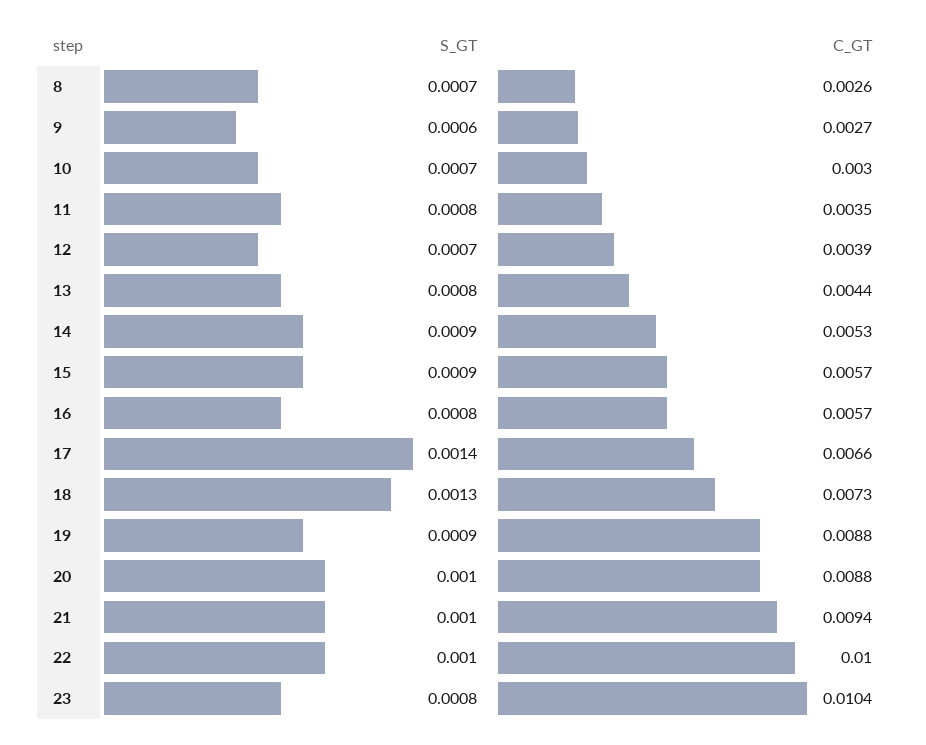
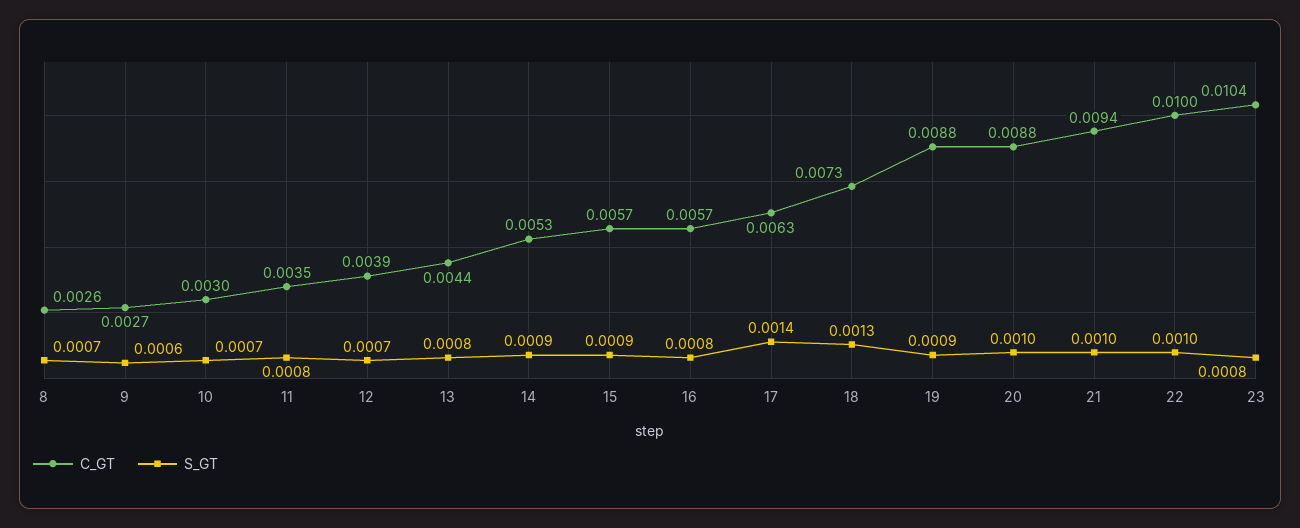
  {
    "S_GT": {
      "8": 0.0007,
      "9": 0.0006,
      "10": 0.0007,
      "11": 0.0008,
      "12": 0.0007,
      "13": 0.0008,
      "14": 0.0009,
      "15": 0.0009,
      "16": 0.0008,
      "17": 0.0014,
      "18": 0.0013,
      "19": 0.0009,
      "20": 0.001,
      "21": 0.001,
      "22": 0.001,
      "23": 0.0008
    },
    "C_GT": {
      "8": 0.0026,
      "9": 0.0027,
      "10": 0.003,
      "11": 0.0035,
      "12": 0.0039,
      "13": 0.0044,
      "14": 0.0053,
      "15": 0.0057,
      "16": 0.0057,
-     "17": 0.0066,
+     "17": 0.0063,
      "18": 0.0073,
      "19": 0.0088,
      "20": 0.0088,
      "21": 0.0094,
      "22": 0.01,
      "23": 0.0104
    }
  }

